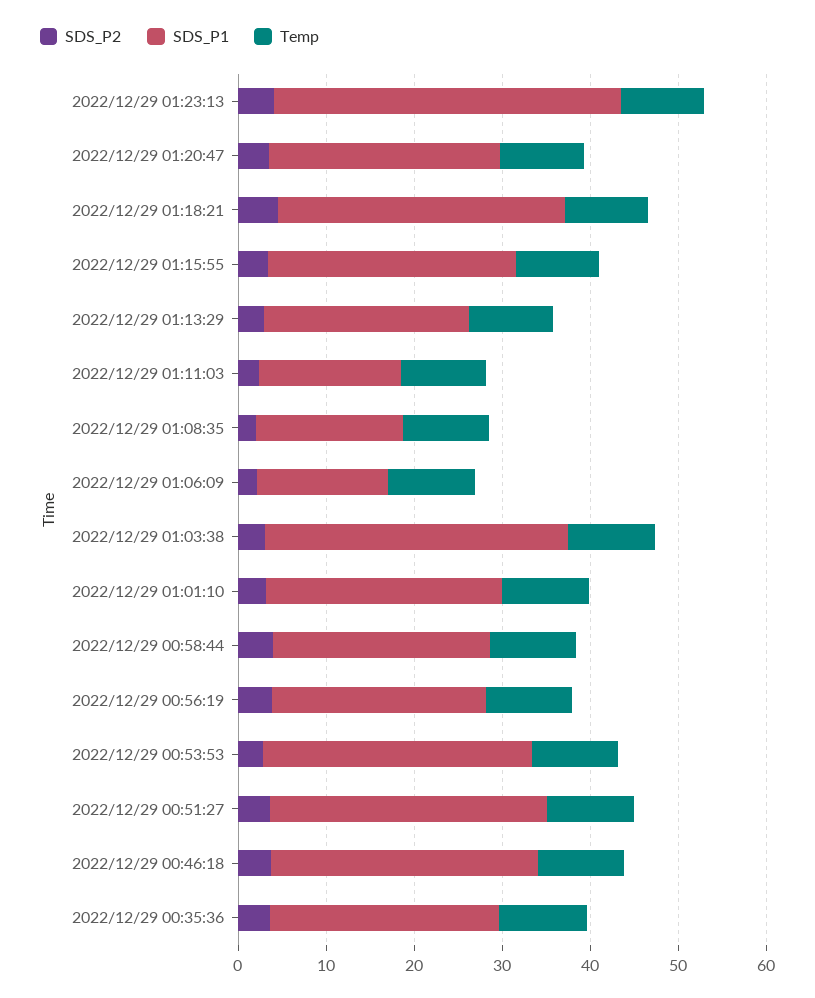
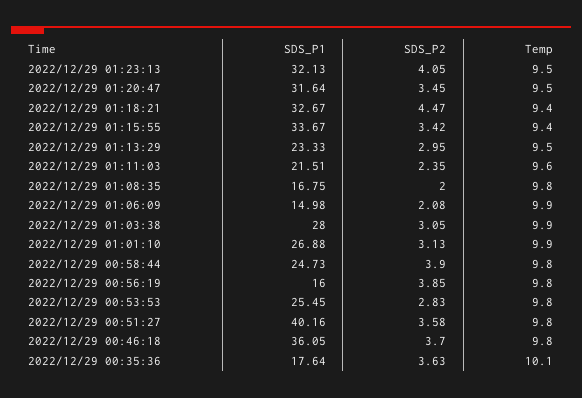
  {
    "SDS_P2": {
      "2022/12/29 01:23:13": 4.05,
      "2022/12/29 01:20:47": 3.45,
      "2022/12/29 01:18:21": 4.47,
      "2022/12/29 01:15:55": 3.42,
      "2022/12/29 01:13:29": 2.95,
      "2022/12/29 01:11:03": 2.35,
      "2022/12/29 01:08:35": 2,
      "2022/12/29 01:06:09": 2.08,
      "2022/12/29 01:03:38": 3.05,
      "2022/12/29 01:01:10": 3.13,
      "2022/12/29 00:58:44": 3.9,
      "2022/12/29 00:56:19": 3.85,
      "2022/12/29 00:53:53": 2.83,
      "2022/12/29 00:51:27": 3.58,
      "2022/12/29 00:46:18": 3.7,
      "2022/12/29 00:35:36": 3.63
    },
    "SDS_P1": {
-     "2022/12/29 01:23:13": 40,
+     "2022/12/29 01:23:13": 32.13,
-     "2022/12/29 01:20:47": 26,
+     "2022/12/29 01:20:47": 31.64,
      "2022/12/29 01:18:21": 32.67,
-     "2022/12/29 01:15:55": 28,
+     "2022/12/29 01:15:55": 33.67,
      "2022/12/29 01:13:29": 23.33,
-     "2022/12/29 01:11:03": 16,
+     "2022/12/29 01:11:03": 21.51,
      "2022/12/29 01:08:35": 16.75,
      "2022/12/29 01:06:09": 14.98,
-     "2022/12/29 01:03:38": 34,
+     "2022/12/29 01:03:38": 28,
      "2022/12/29 01:01:10": 26.88,
      "2022/12/29 00:58:44": 24.73,
-     "2022/12/29 00:56:19": 24,
+     "2022/12/29 00:56:19": 16,
-     "2022/12/29 00:53:53": 30,
+     "2022/12/29 00:53:53": 25.45,
-     "2022/12/29 00:51:27": 32,
+     "2022/12/29 00:51:27": 40.16,
-     "2022/12/29 00:46:18": 30,
+     "2022/12/29 00:46:18": 36.05,
-     "2022/12/29 00:35:36": 26
+     "2022/12/29 00:35:36": 17.64
    },
    "Temp": {
      "2022/12/29 01:23:13": 9.5,
      "2022/12/29 01:20:47": 9.5,
      "2022/12/29 01:18:21": 9.4,
      "2022/12/29 01:15:55": 9.4,
      "2022/12/29 01:13:29": 9.5,
      "2022/12/29 01:11:03": 9.6,
      "2022/12/29 01:08:35": 9.8,
      "2022/12/29 01:06:09": 9.9,
      "2022/12/29 01:03:38": 9.9,
      "2022/12/29 01:01:10": 9.9,
      "2022/12/29 00:58:44": 9.8,
      "2022/12/29 00:56:19": 9.8,
      "2022/12/29 00:53:53": 9.8,
      "2022/12/29 00:51:27": 9.8,
      "2022/12/29 00:46:18": 9.8,
      "2022/12/29 00:35:36": 10.1
    }
  }

